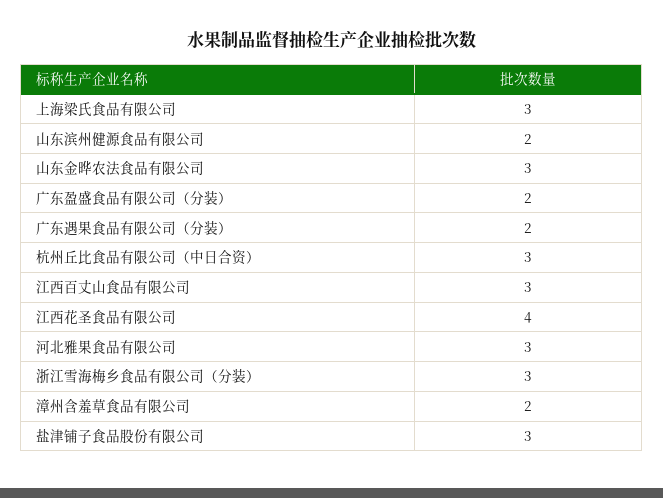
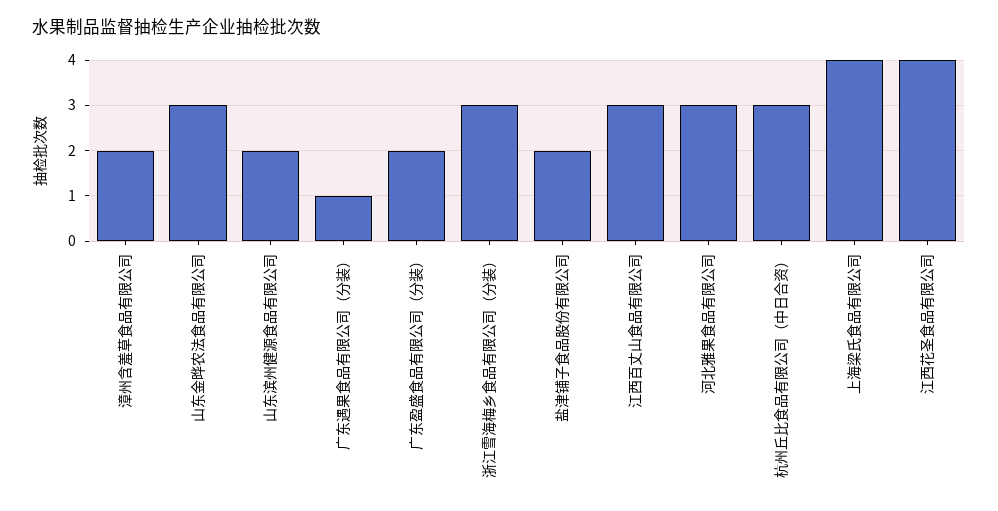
  {
-   "上海梁氏食品有限公司": 3,
+   "上海梁氏食品有限公司": 4,
    "山东滨州健源食品有限公司": 2,
    "山东金晔农法食品有限公司": 3,
    "广东盈盛食品有限公司（分装）": 2,
-   "广东遇果食品有限公司（分装）": 2,
+   "广东遇果食品有限公司（分装）": 1,
    "杭州丘比食品有限公司（中日合资）": 3,
    "江西百丈山食品有限公司": 3,
    "江西花圣食品有限公司": 4,
    "河北雅果食品有限公司": 3,
    "浙江雪海梅乡食品有限公司（分装）": 3,
    "漳州含羞草食品有限公司": 2,
-   "盐津铺子食品股份有限公司": 3
+   "盐津铺子食品股份有限公司": 2
  }

